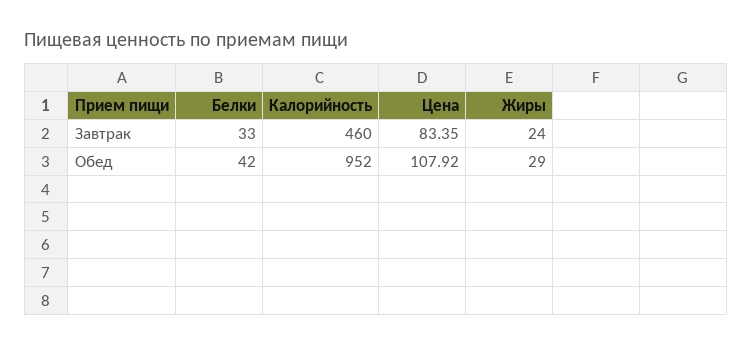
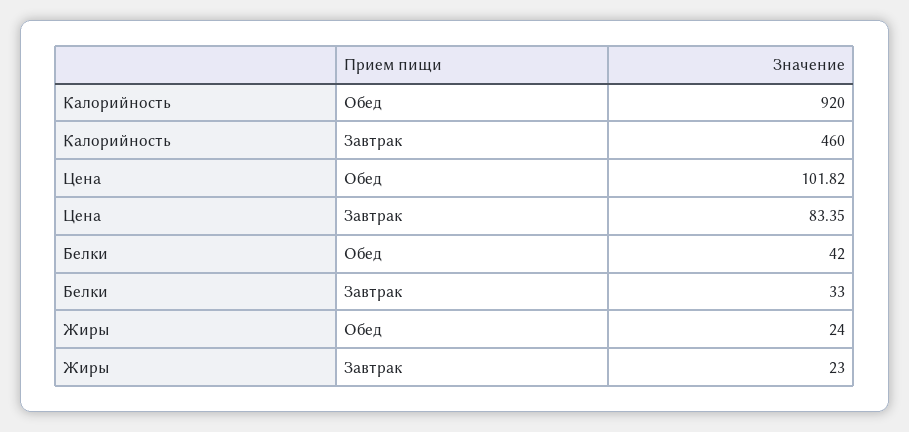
  {
    "Белки": {
      "Завтрак": 33,
      "Обед": 42
    },
    "Калорийность": {
      "Завтрак": 460,
-     "Обед": 952
+     "Обед": 920
    },
    "Цена": {
      "Завтрак": 83.35,
-     "Обед": 107.92
+     "Обед": 101.82
    },
    "Жиры": {
-     "Завтрак": 24,
+     "Завтрак": 23,
-     "Обед": 29
+     "Обед": 24
    }
  }

